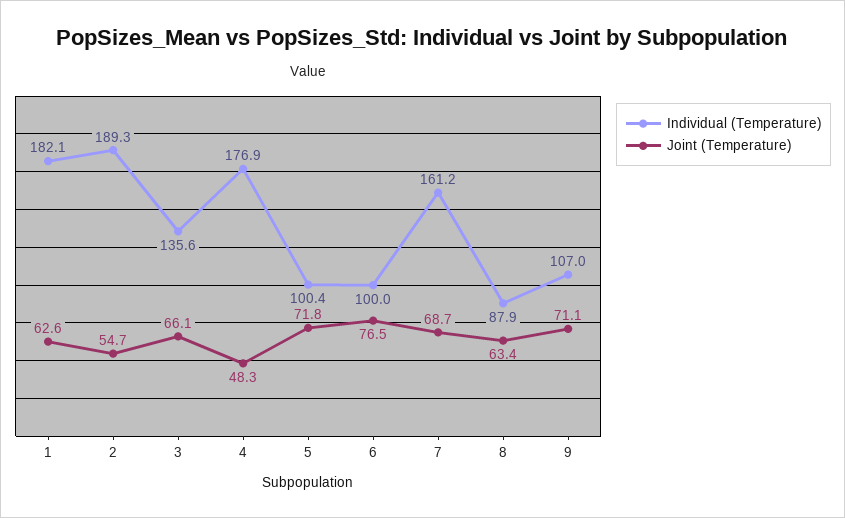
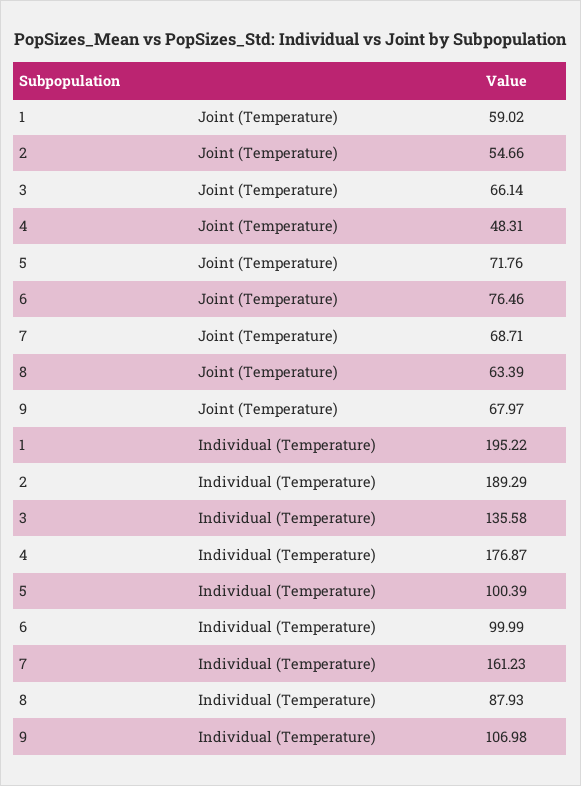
  {
    "Individual (Temperature)": {
-     "1": 182.1,
+     "1": 195.22,
      "2": 189.29,
      "3": 135.58,
      "4": 176.87,
      "5": 100.39,
      "6": 99.99,
      "7": 161.23,
      "8": 87.93,
      "9": 106.98
    },
    "Joint (Temperature)": {
-     "1": 62.6,
+     "1": 59.02,
      "2": 54.66,
      "3": 66.14,
      "4": 48.31,
      "5": 71.76,
      "6": 76.46,
      "7": 68.71,
      "8": 63.39,
-     "9": 71.1
+     "9": 67.97
    }
  }

